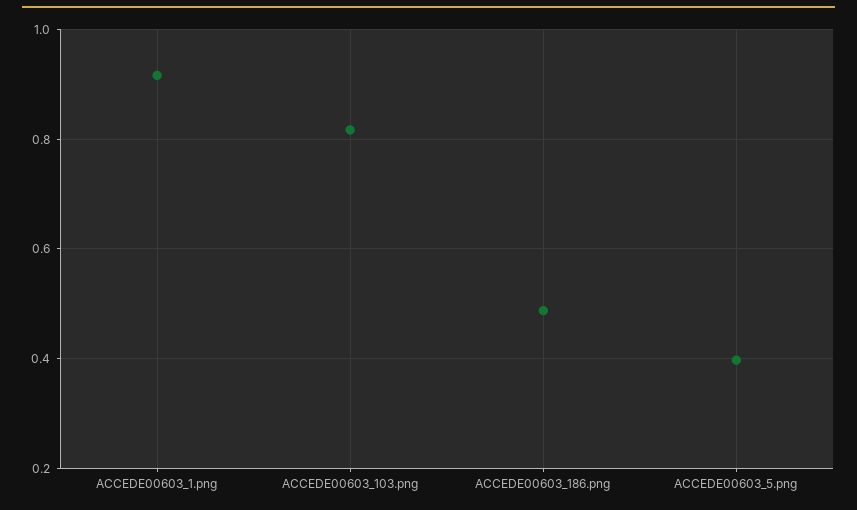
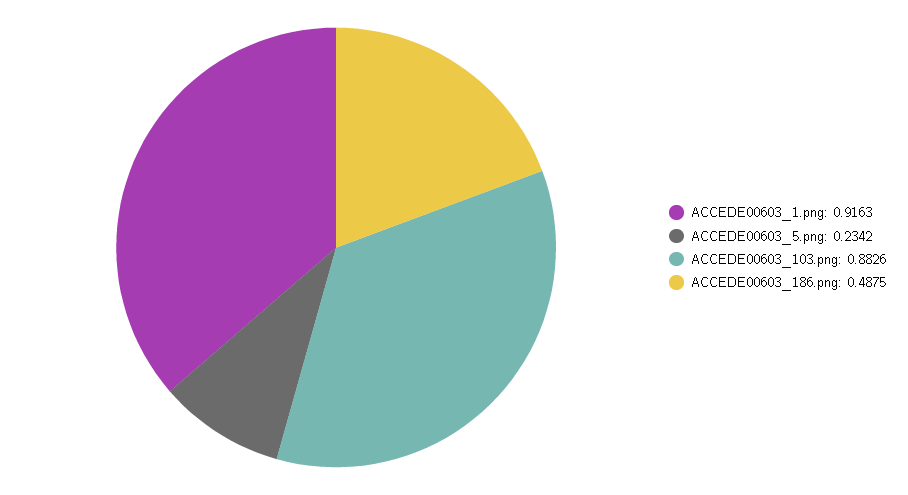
  {
    "ACCEDE00603_1.png": 0.9163,
-   "ACCEDE00603_103.png": 0.82,
+   "ACCEDE00603_103.png": 0.8826,
    "ACCEDE00603_186.png": 0.4875,
-   "ACCEDE00603_5.png": 0.4
+   "ACCEDE00603_5.png": 0.2342
  }

